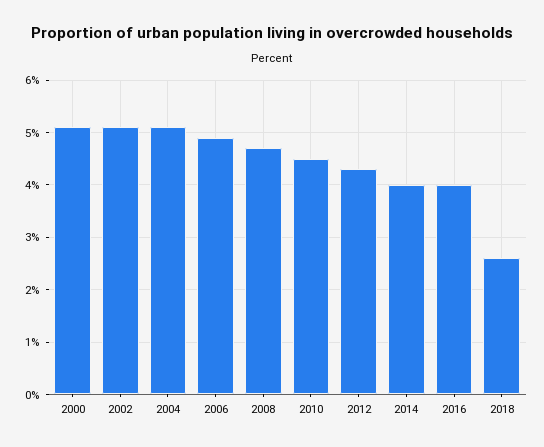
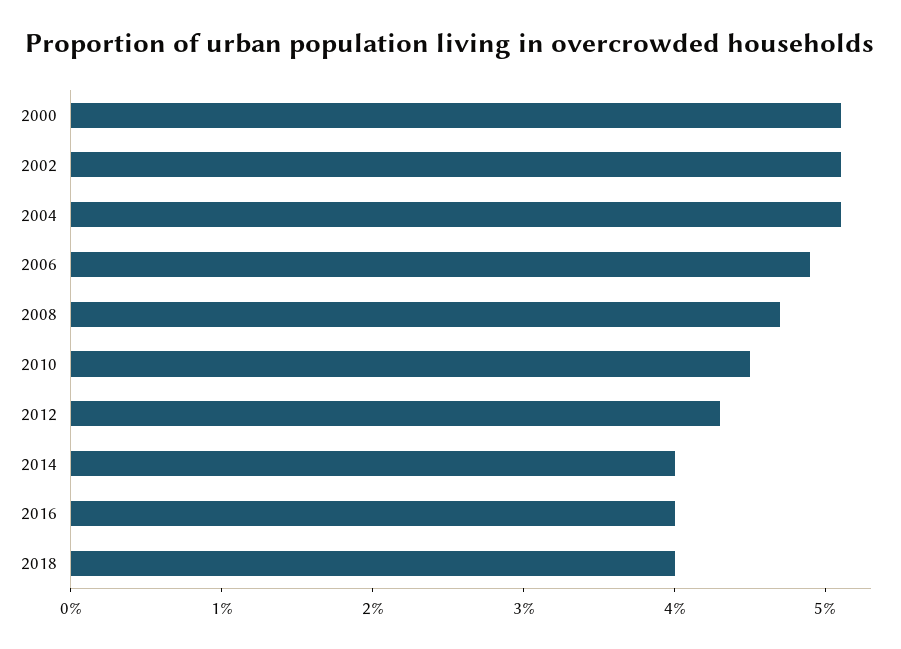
  {
    "2000": 5.1,
    "2002": 5.1,
    "2004": 5.1,
    "2006": 4.9,
    "2008": 4.7,
    "2010": 4.5,
    "2012": 4.3,
    "2014": 4,
    "2016": 4,
-   "2018": 2.5
+   "2018": 4
  }

